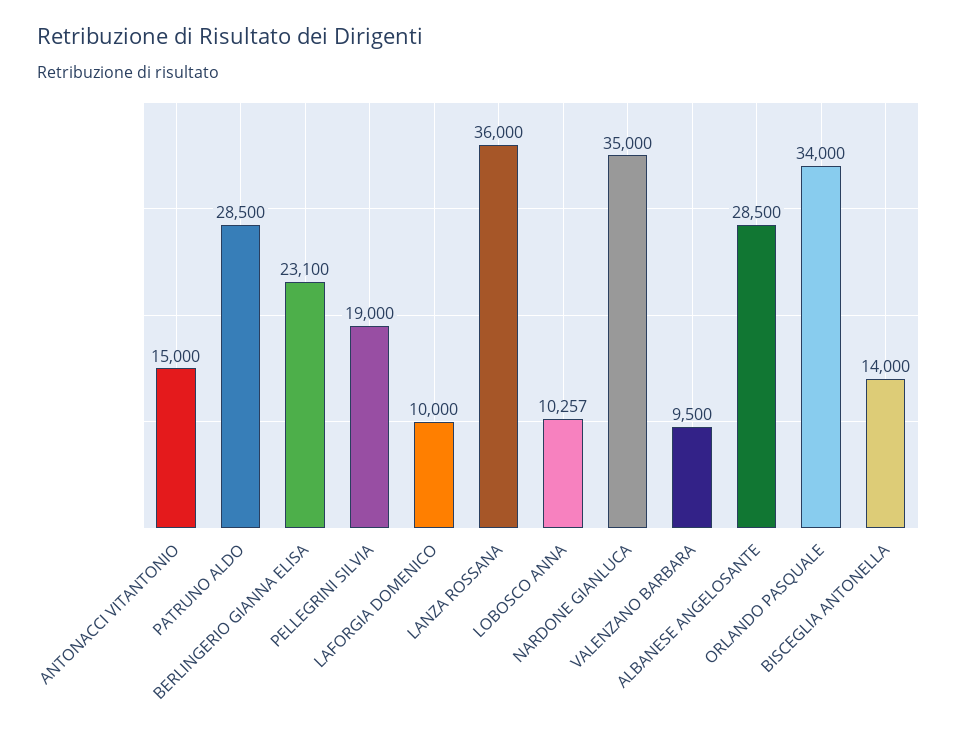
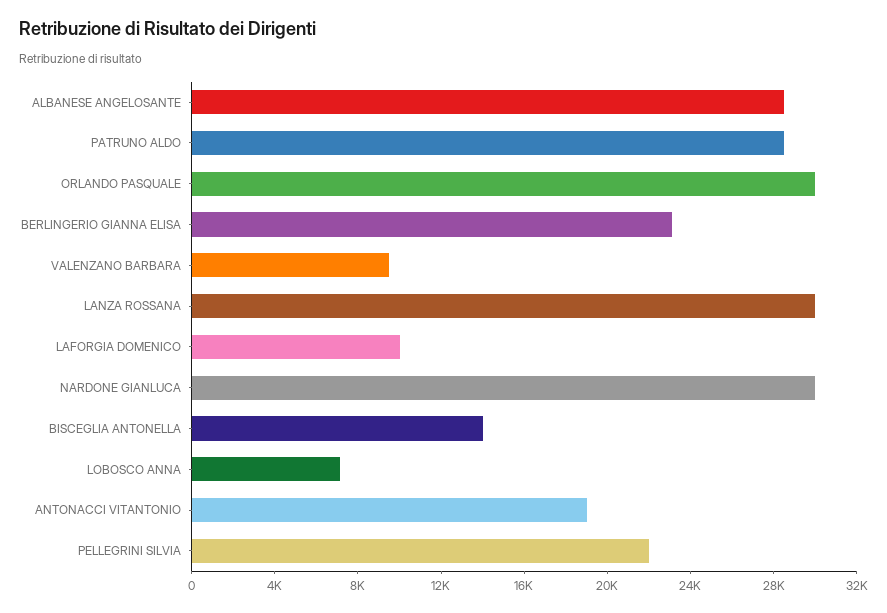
  {
-   "ANTONACCI VITANTONIO": 15000,
+   "ANTONACCI VITANTONIO": 19000,
    "PATRUNO ALDO": 28500,
    "BERLINGERIO GIANNA ELISA": 23100,
-   "PELLEGRINI SILVIA": 19000,
+   "PELLEGRINI SILVIA": 22000,
    "LAFORGIA DOMENICO": 10000,
-   "LANZA ROSSANA": 36000,
+   "LANZA ROSSANA": 30000,
-   "LOBOSCO ANNA": 10257,
+   "LOBOSCO ANNA": 7000,
-   "NARDONE GIANLUCA": 35000,
+   "NARDONE GIANLUCA": 30000,
    "VALENZANO BARBARA": 9500,
    "ALBANESE ANGELOSANTE": 28500,
-   "ORLANDO PASQUALE": 34000,
+   "ORLANDO PASQUALE": 30000,
    "BISCEGLIA ANTONELLA": 14000
  }

